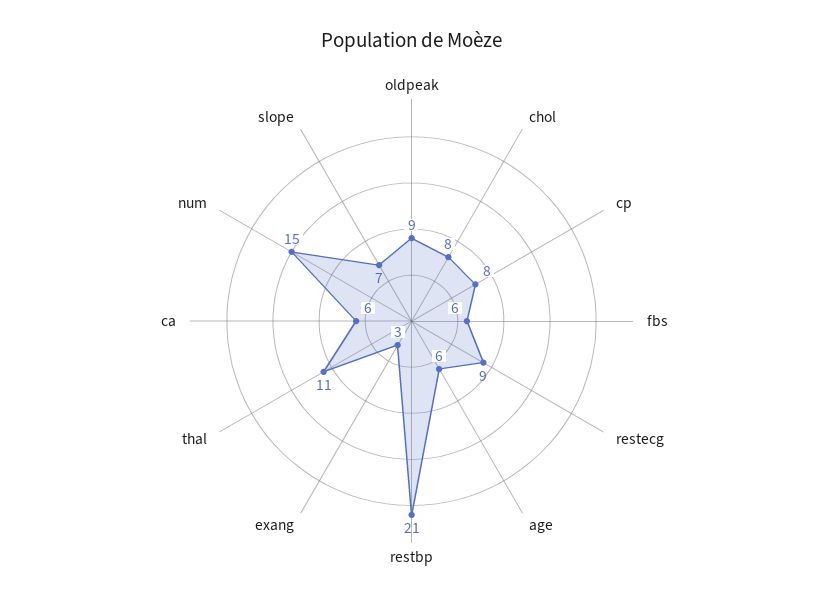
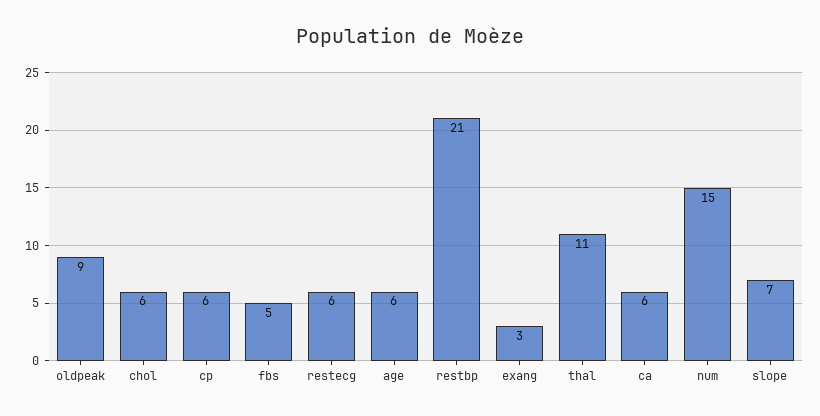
  {
    "oldpeak": 9,
-   "chol": 8,
+   "chol": 6,
-   "cp": 8,
+   "cp": 6,
-   "fbs": 6,
+   "fbs": 5,
-   "restecg": 9,
+   "restecg": 6,
    "age": 6,
    "restbp": 21,
    "exang": 3,
    "thal": 11,
    "ca": 6,
    "num": 15,
    "slope": 7
  }

